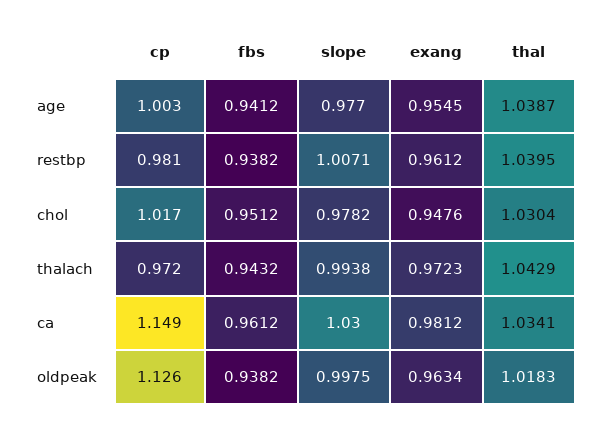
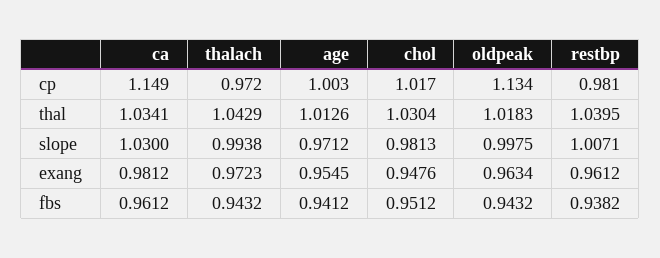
  {
    "cp": {
      "age": 1.003,
      "restbp": 0.981,
      "chol": 1.017,
      "thalach": 0.972,
      "ca": 1.149,
-     "oldpeak": 1.126
+     "oldpeak": 1.134
    },
    "fbs": {
      "age": 0.9412,
      "restbp": 0.9382,
      "chol": 0.9512,
      "thalach": 0.9432,
      "ca": 0.9612,
-     "oldpeak": 0.9382
+     "oldpeak": 0.9432
    },
    "slope": {
-     "age": 0.977,
+     "age": 0.9712,
      "restbp": 1.0071,
-     "chol": 0.9782,
+     "chol": 0.9813,
      "thalach": 0.9938,
      "ca": 1.03,
      "oldpeak": 0.9975
    },
    "exang": {
      "age": 0.9545,
      "restbp": 0.9612,
      "chol": 0.9476,
      "thalach": 0.9723,
      "ca": 0.9812,
      "oldpeak": 0.9634
    },
    "thal": {
-     "age": 1.0387,
+     "age": 1.0126,
      "restbp": 1.0395,
      "chol": 1.0304,
      "thalach": 1.0429,
      "ca": 1.0341,
      "oldpeak": 1.0183
    }
  }

